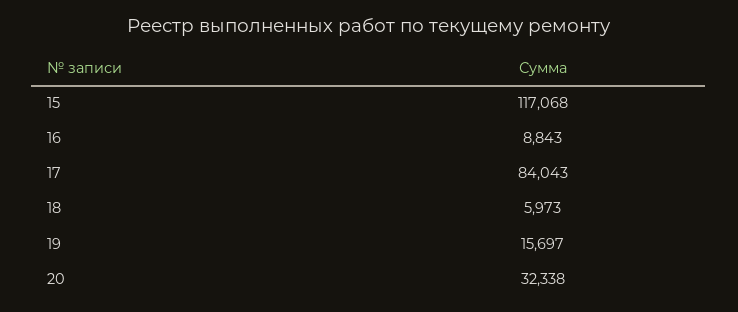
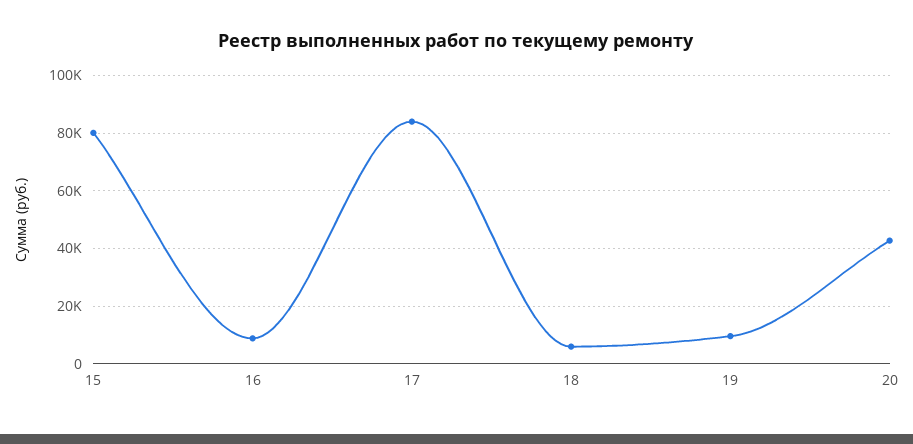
  {
-   "15": 117068,
+   "15": 80000,
    "16": 8843,
    "17": 84043,
    "18": 5973,
-   "19": 15697,
+   "19": 10000,
-   "20": 32338
+   "20": 42500
  }

